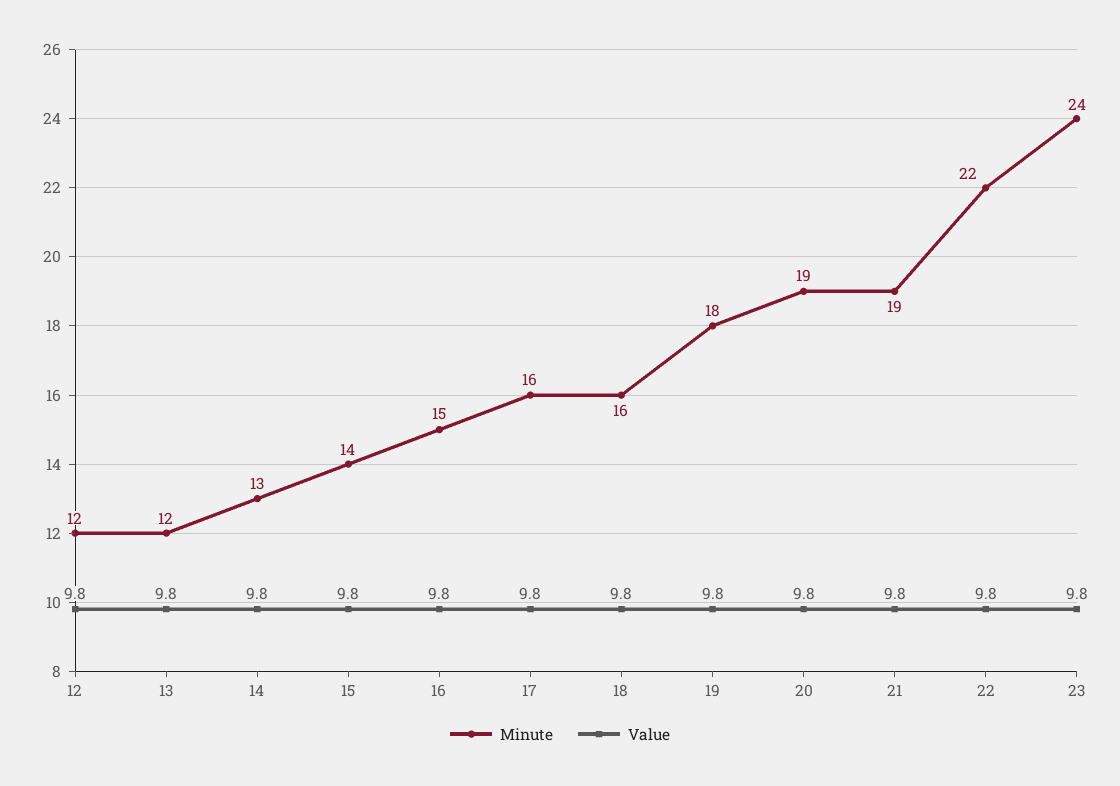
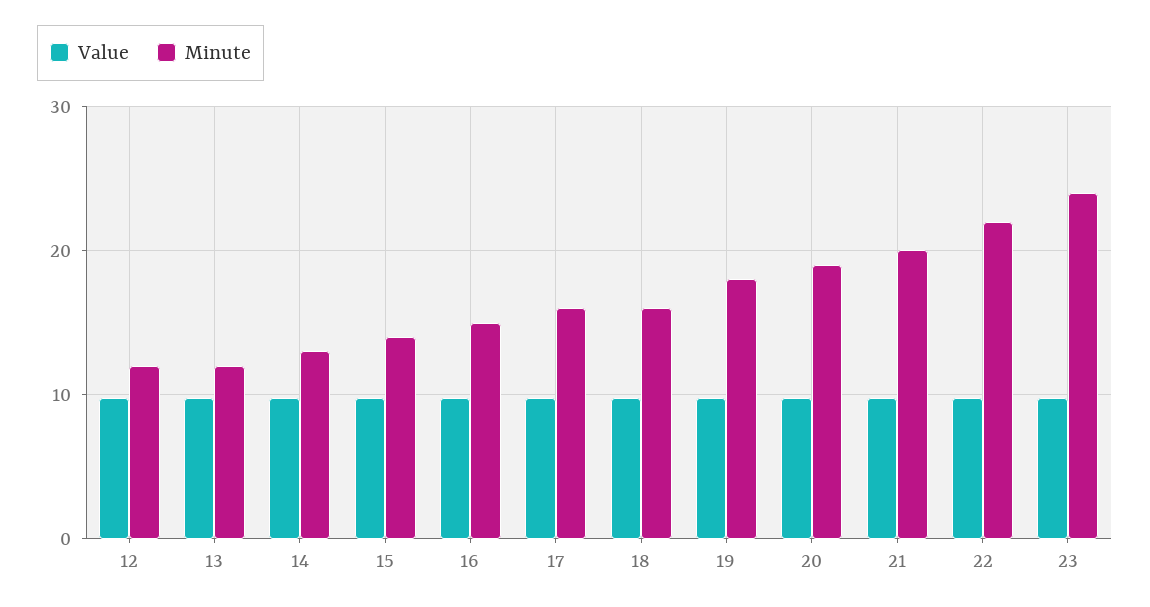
  {
    "Minute": {
      "12": 12,
      "13": 12,
      "14": 13,
      "15": 14,
      "16": 15,
      "17": 16,
      "18": 16,
      "19": 18,
      "20": 19,
-     "21": 19,
+     "21": 20,
      "22": 22,
      "23": 24
    },
    "Value": {
      "12": 9.8,
      "13": 9.8,
      "14": 9.8,
      "15": 9.8,
      "16": 9.8,
      "17": 9.8,
      "18": 9.8,
      "19": 9.8,
      "20": 9.8,
      "21": 9.8,
      "22": 9.8,
      "23": 9.8
    }
  }

